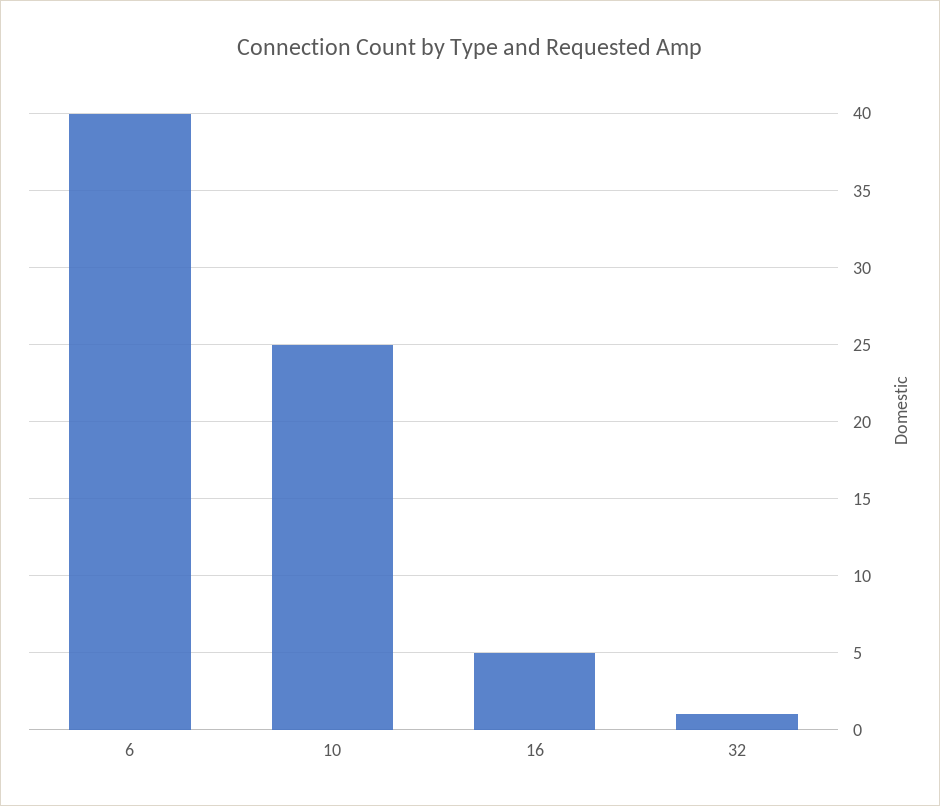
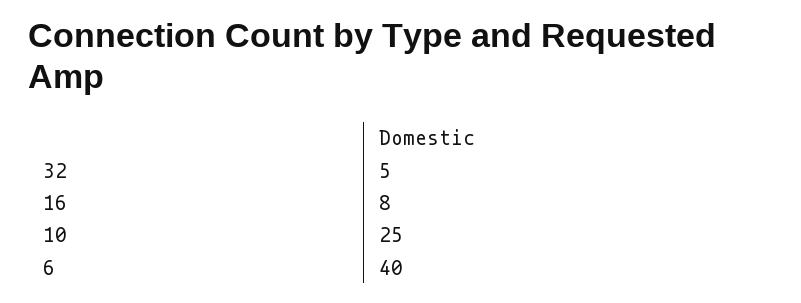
  {
    "6": 40,
    "10": 25,
-   "16": 5,
+   "16": 8,
-   "32": 1
+   "32": 5
  }

